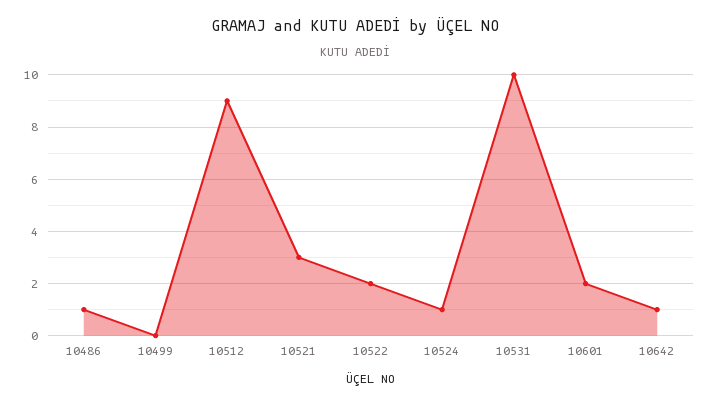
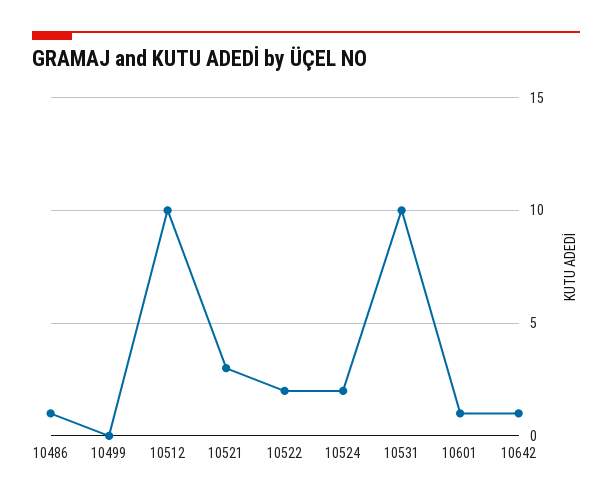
  {
    "10486": 1,
    "10499": 0,
-   "10512": 9,
+   "10512": 10,
    "10521": 3,
    "10522": 2,
-   "10524": 1,
+   "10524": 2,
    "10531": 10,
-   "10601": 2,
+   "10601": 1,
    "10642": 1
  }

